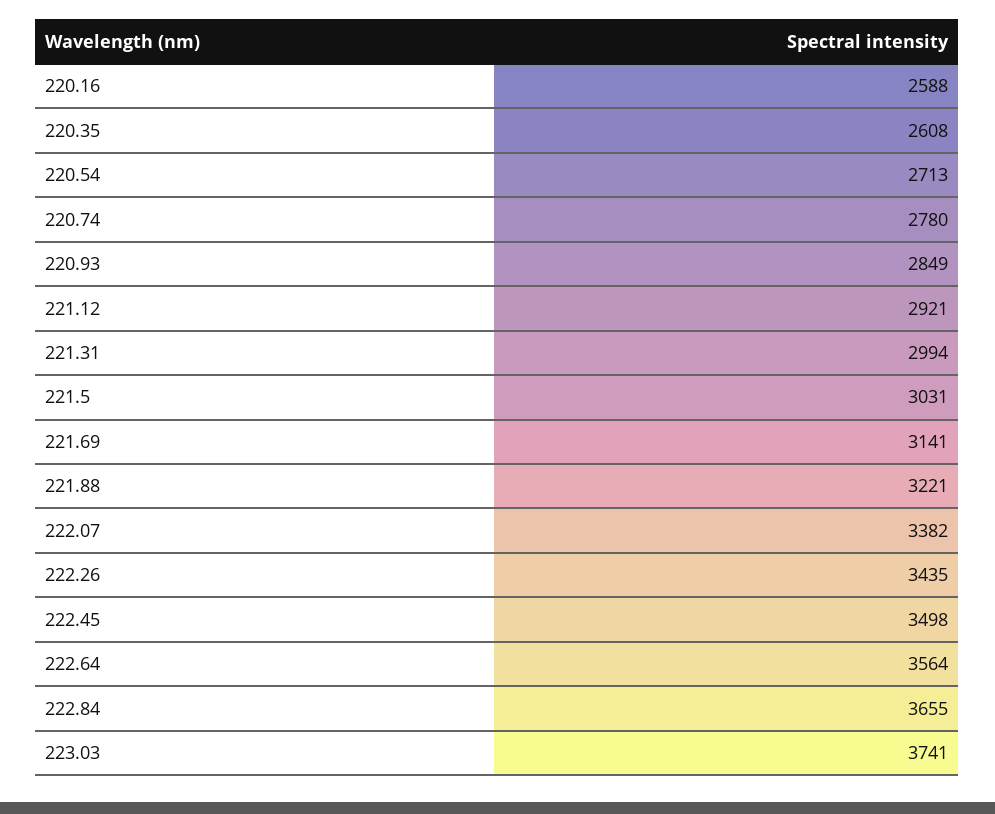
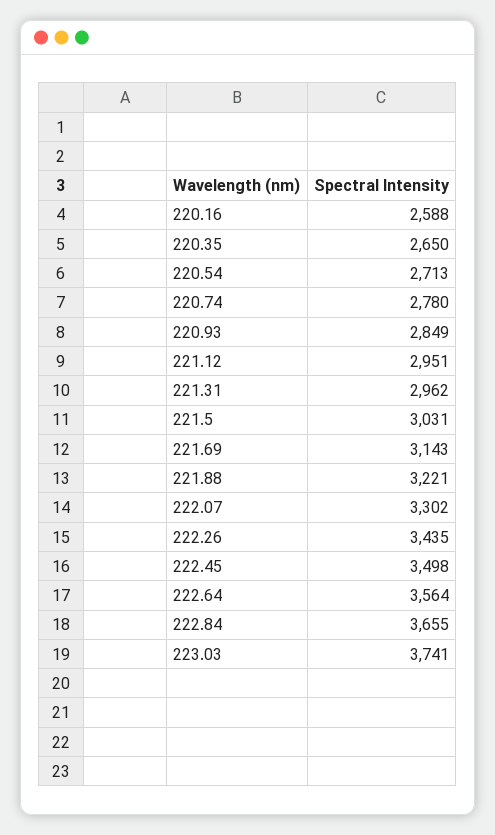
  {
    "220.16": 2588,
-   "220.35": 2608,
+   "220.35": 2650,
    "220.54": 2713,
    "220.74": 2780,
    "220.93": 2849,
-   "221.12": 2921,
+   "221.12": 2951,
-   "221.31": 2994,
+   "221.31": 2962,
    "221.5": 3031,
-   "221.69": 3141,
+   "221.69": 3143,
    "221.88": 3221,
-   "222.07": 3382,
+   "222.07": 3302,
    "222.26": 3435,
    "222.45": 3498,
    "222.64": 3564,
    "222.84": 3655,
    "223.03": 3741
  }

